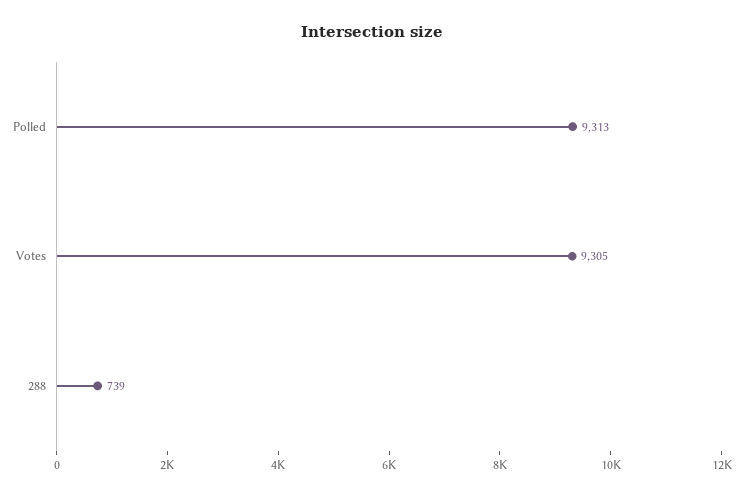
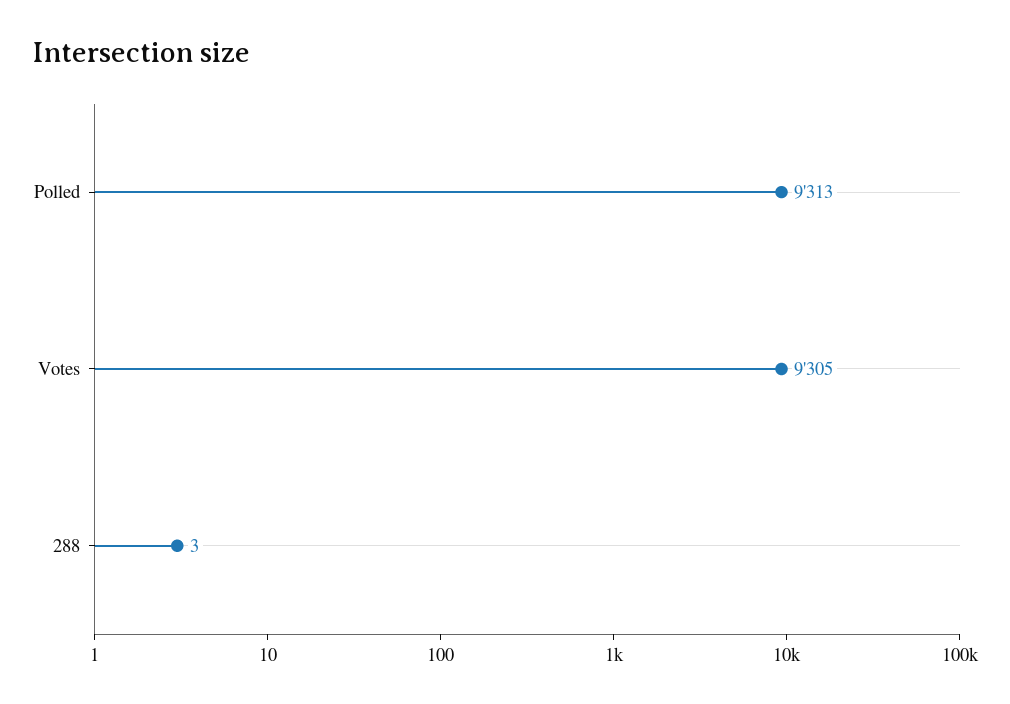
  {
    "Polled": 9313,
    "Votes": 9305,
-   "288": 739
+   "288": 3
  }

